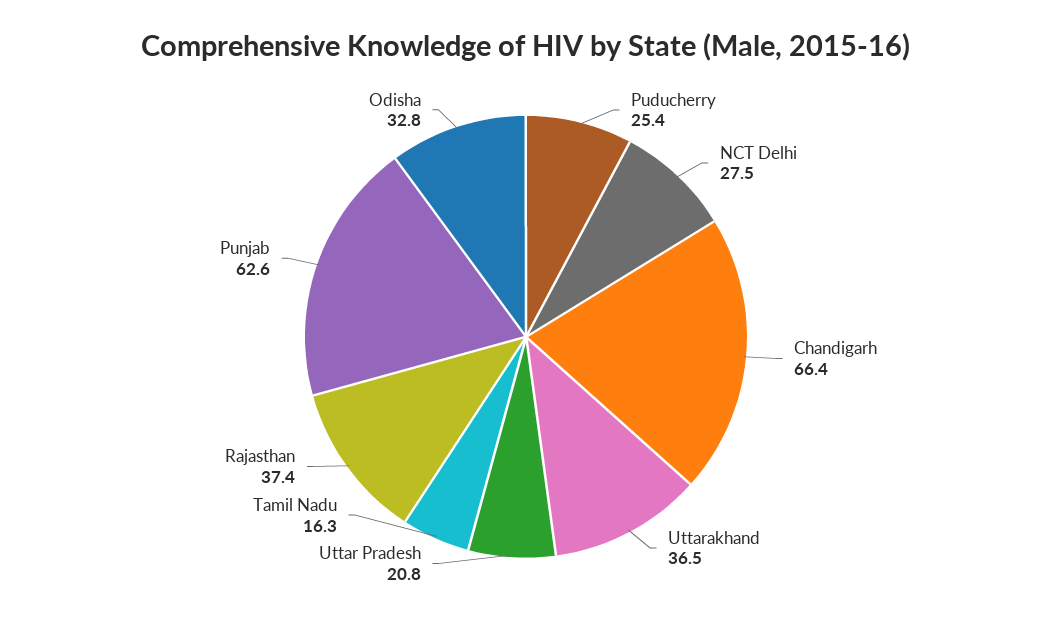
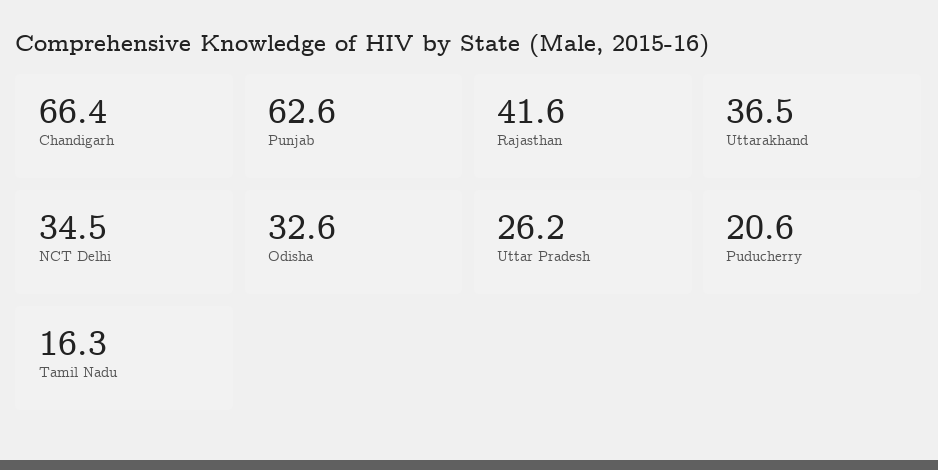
  {
-   "Puducherry": 25.4,
+   "Puducherry": 20.6,
-   "NCT Delhi": 27.5,
+   "NCT Delhi": 34.5,
    "Chandigarh": 66.4,
    "Uttarakhand": 36.5,
-   "Uttar Pradesh": 20.8,
+   "Uttar Pradesh": 26.2,
    "Tamil Nadu": 16.3,
-   "Rajasthan": 37.4,
+   "Rajasthan": 41.6,
    "Punjab": 62.6,
-   "Odisha": 32.8
+   "Odisha": 32.6
  }

